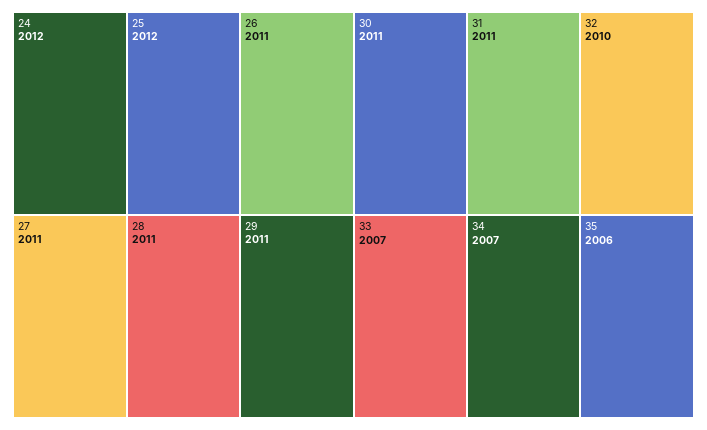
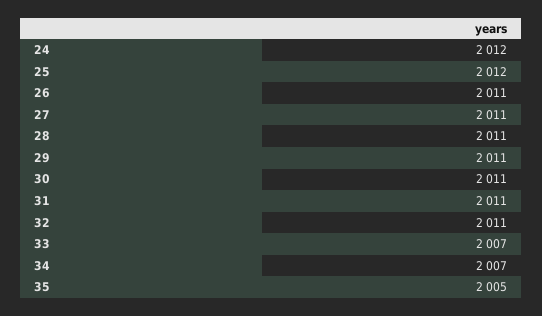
  {
    "24": 2012,
    "25": 2012,
    "26": 2011,
    "27": 2011,
    "28": 2011,
    "29": 2011,
    "30": 2011,
    "31": 2011,
-   "32": 2010,
+   "32": 2011,
    "33": 2007,
    "34": 2007,
-   "35": 2006
+   "35": 2005
  }

